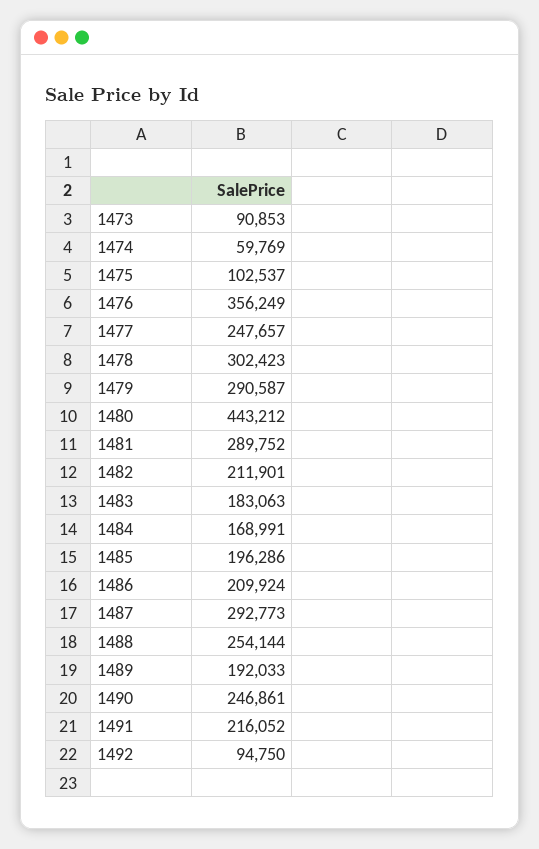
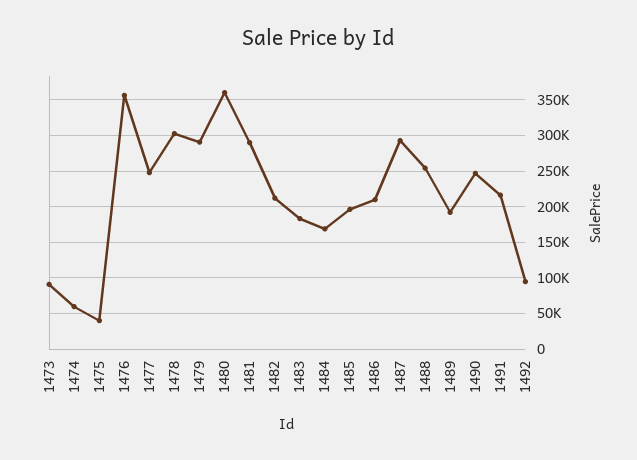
  {
    "1473": 90853,
    "1474": 59769,
-   "1475": 102537,
+   "1475": 40000,
    "1476": 356249,
    "1477": 247657,
    "1478": 302423,
    "1479": 290587,
-   "1480": 443212,
+   "1480": 360000,
    "1481": 289752,
    "1482": 211901,
    "1483": 183063,
    "1484": 168991,
    "1485": 196286,
    "1486": 209924,
    "1487": 292773,
    "1488": 254144,
    "1489": 192033,
    "1490": 246861,
    "1491": 216052,
    "1492": 94750
  }

